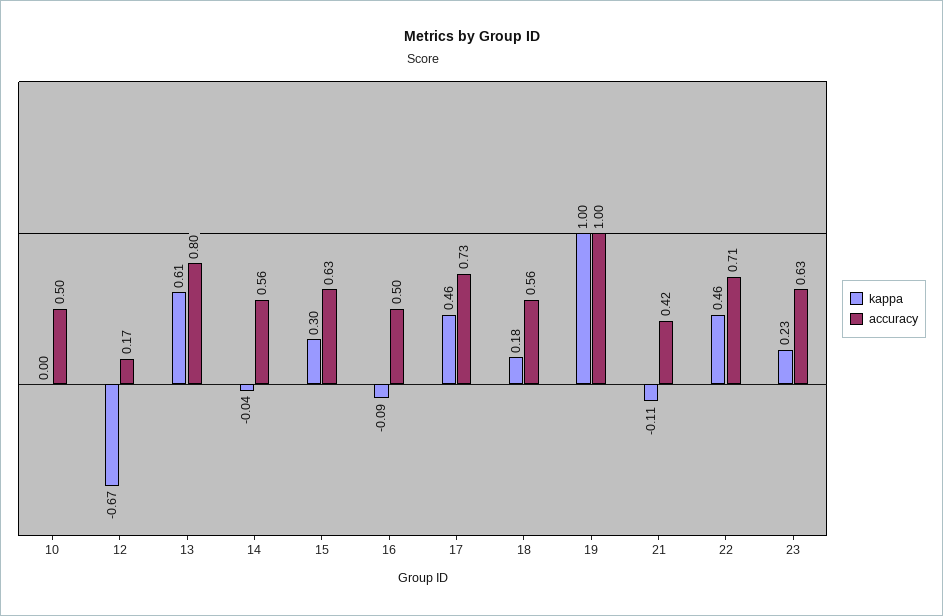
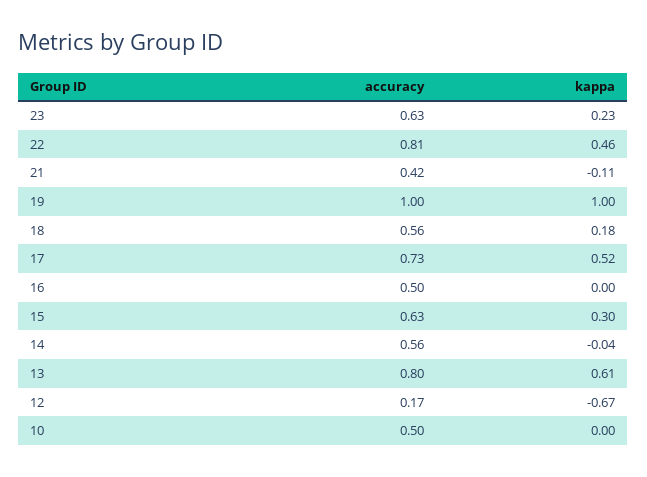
  {
    "kappa": {
      "10": 0,
      "12": -0.67,
      "13": 0.61,
      "14": -0.04,
      "15": 0.3,
-     "16": -0.09,
+     "16": 0,
-     "17": 0.46,
+     "17": 0.52,
      "18": 0.18,
      "19": 1,
      "21": -0.11,
      "22": 0.46,
      "23": 0.23
    },
    "accuracy": {
      "10": 0.5,
      "12": 0.17,
      "13": 0.8,
      "14": 0.56,
      "15": 0.63,
      "16": 0.5,
      "17": 0.73,
      "18": 0.56,
      "19": 1,
      "21": 0.42,
-     "22": 0.71,
+     "22": 0.81,
      "23": 0.63
    }
  }

